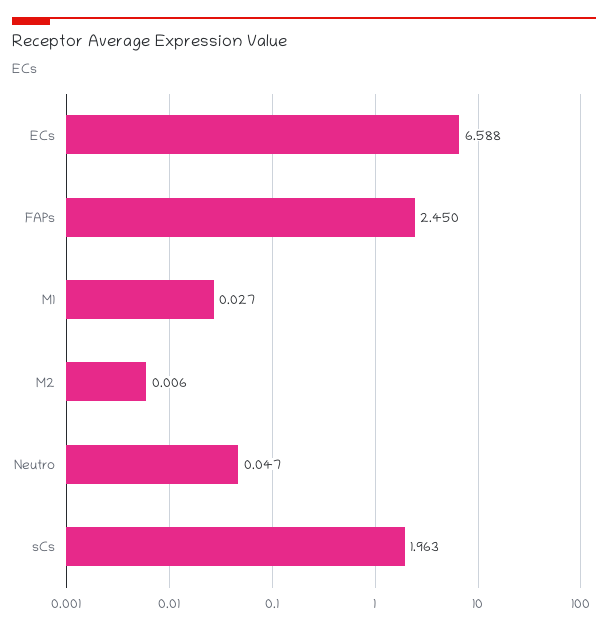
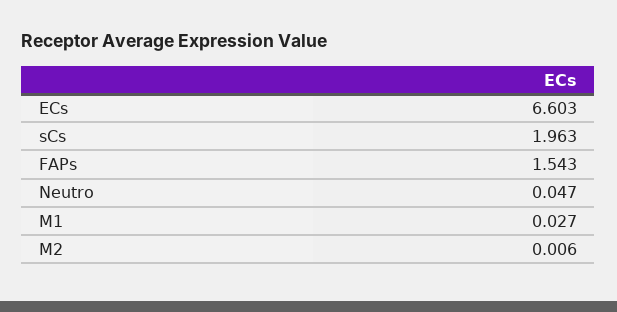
  {
-   "ECs": 6.588,
+   "ECs": 6.603,
-   "FAPs": 2.45,
+   "FAPs": 1.543,
    "M1": 0.027,
    "M2": 0.006,
    "Neutro": 0.047,
    "sCs": 1.963
  }

